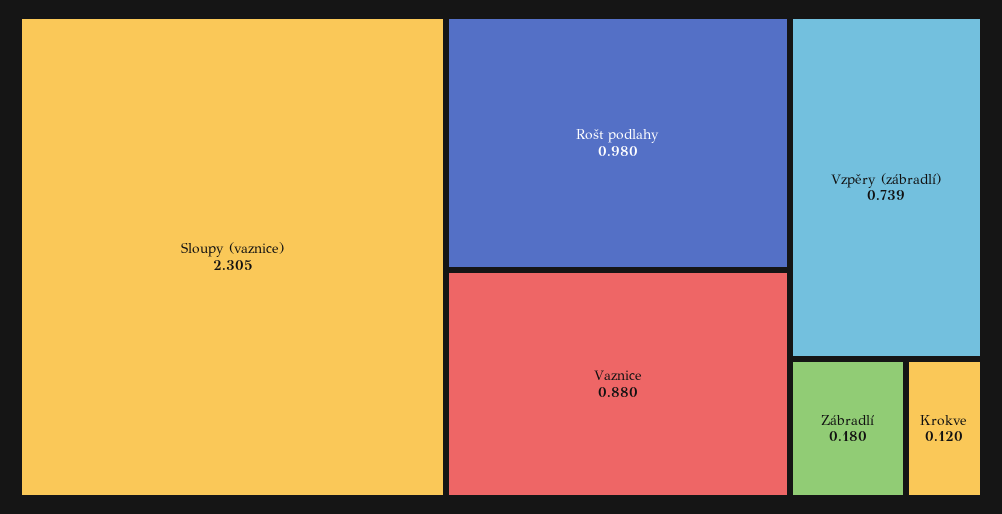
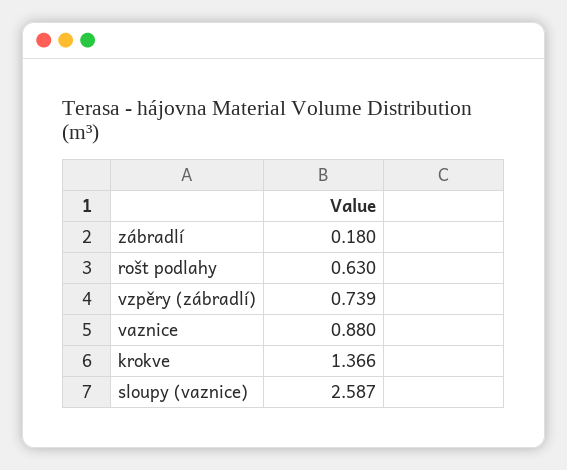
  {
-   "Sloupy (vaznice)": 2.305,
+   "Sloupy (vaznice)": 2.587,
-   "Rošt podlahy": 0.98,
+   "Rošt podlahy": 0.63,
    "Vaznice": 0.88,
    "Vzpěry (zábradlí)": 0.739,
    "Zábradlí": 0.18,
-   "Krokve": 0.12
+   "Krokve": 1.366
  }

